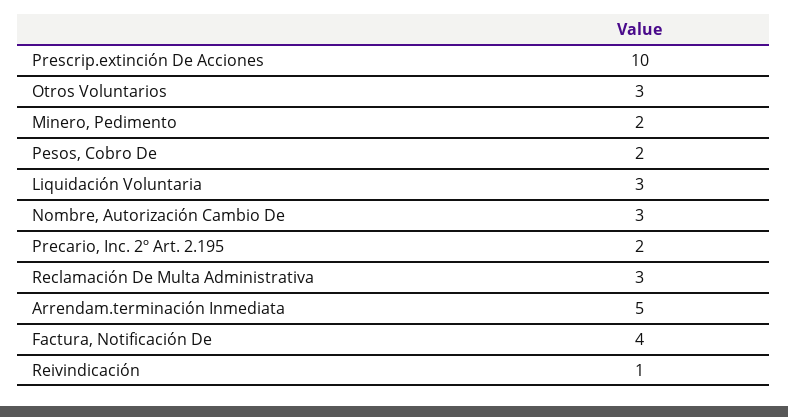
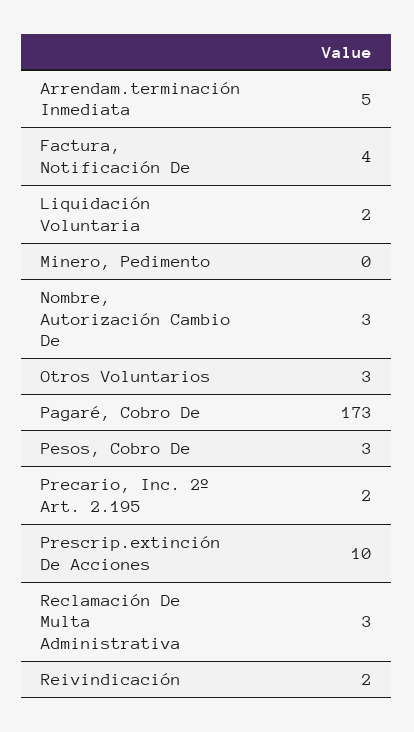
  {
    "Prescrip.extinción De Acciones": 10,
    "Otros Voluntarios": 3,
-   "Minero, Pedimento": 2,
+   "Minero, Pedimento": 0,
-   "Pesos, Cobro De": 2,
+   "Pesos, Cobro De": 3,
-   "Liquidación Voluntaria": 3,
+   "Liquidación Voluntaria": 2,
    "Nombre, Autorización Cambio De": 3,
    "Precario, Inc. 2º Art. 2.195": 2,
    "Reclamación De Multa Administrativa": 3,
    "Arrendam.terminación Inmediata": 5,
    "Factura, Notificación De": 4,
-   "Reivindicación": 1
+   "Reivindicación": 2,
+   "Pagaré, Cobro De": 173
  }

